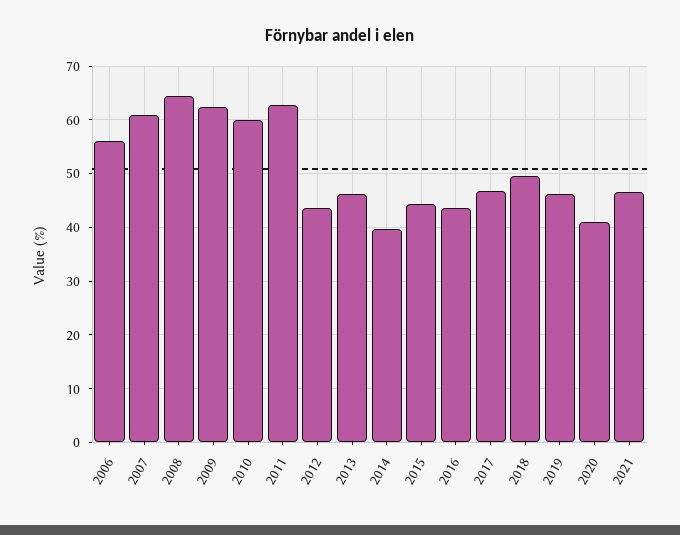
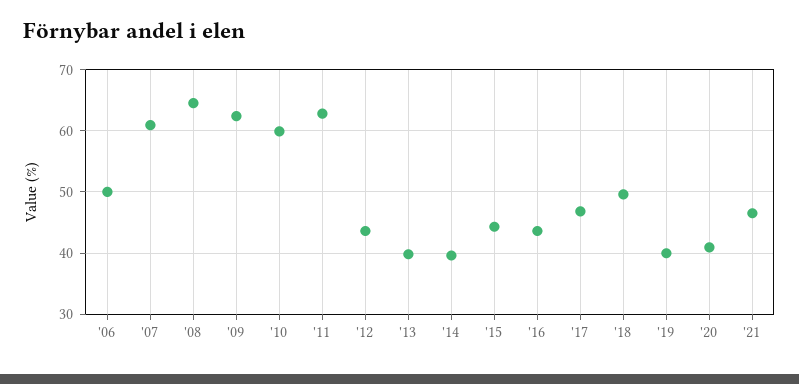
  {
-   "2006": 56,
+   "2006": 50,
    "2007": 61,
    "2008": 65,
    "2009": 62,
    "2010": 60,
    "2011": 63,
    "2012": 44,
-   "2013": 46,
+   "2013": 40,
    "2014": 40,
    "2015": 44,
    "2016": 44,
    "2017": 47,
    "2018": 50,
-   "2019": 46,
+   "2019": 40,
    "2020": 41,
    "2021": 47
  }

